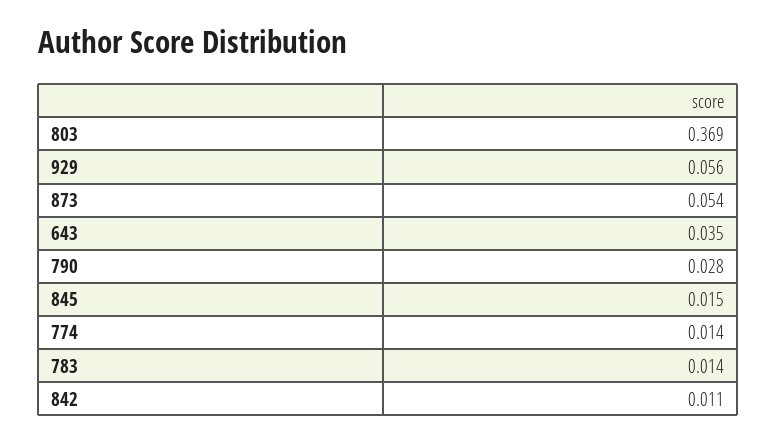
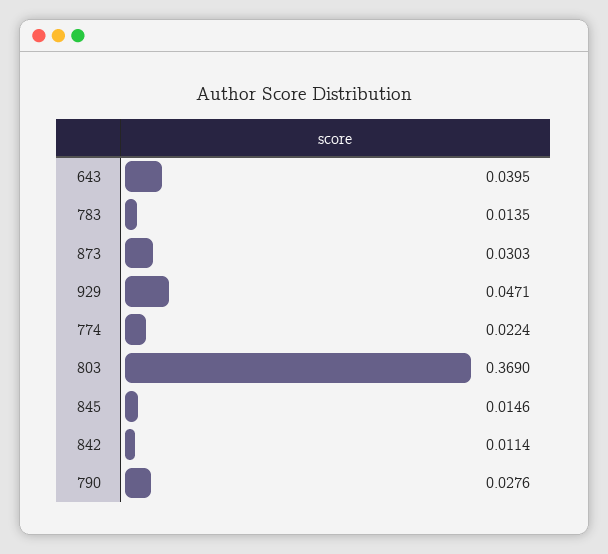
  {
    "803": 0.369,
-   "929": 0.056,
+   "929": 0.0471,
-   "873": 0.054,
+   "873": 0.0303,
-   "643": 0.035,
+   "643": 0.0395,
    "790": 0.0276,
    "845": 0.0146,
-   "774": 0.014,
+   "774": 0.0224,
    "783": 0.0135,
    "842": 0.0114
  }

